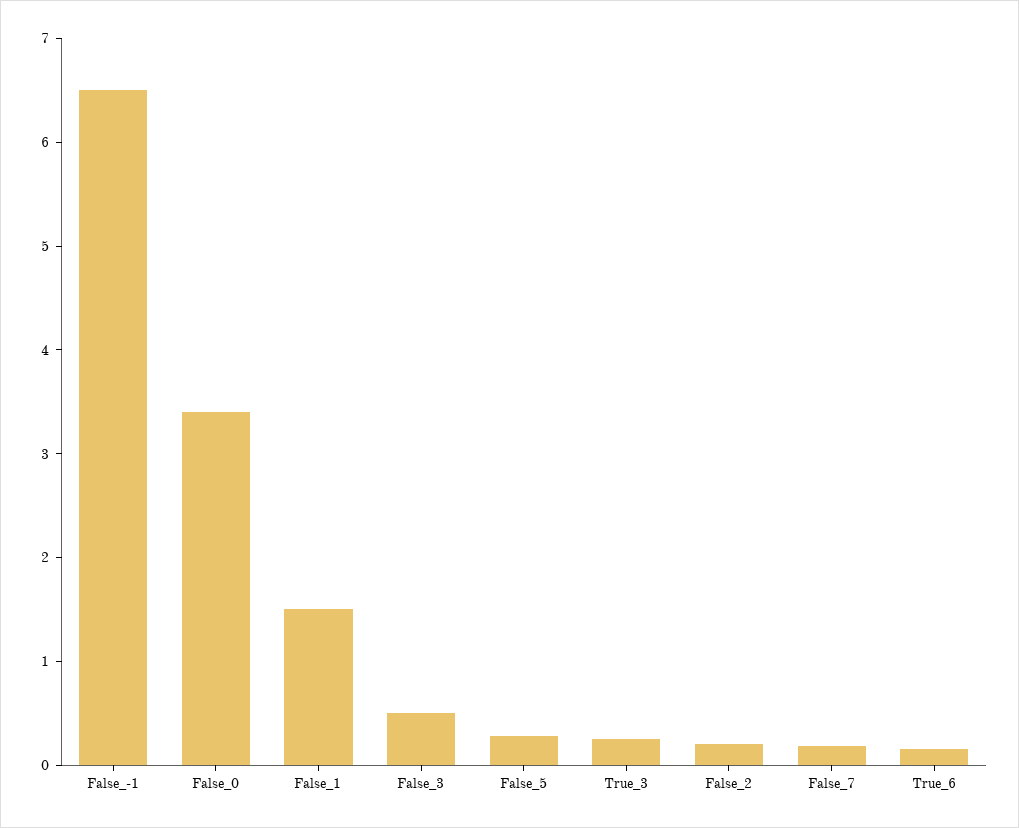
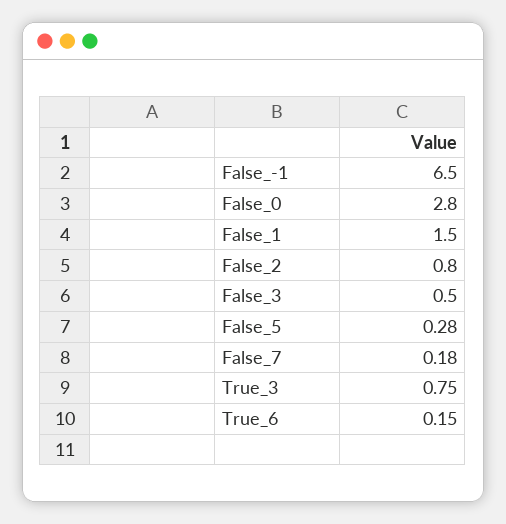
  {
    "False_-1": 6.5,
-   "False_0": 3.4,
+   "False_0": 2.8,
    "False_1": 1.5,
    "False_3": 0.5,
    "False_5": 0.28,
-   "True_3": 0.2,
+   "True_3": 0.75,
-   "False_2": 0.2,
+   "False_2": 0.8,
    "False_7": 0.18,
    "True_6": 0.15
  }

